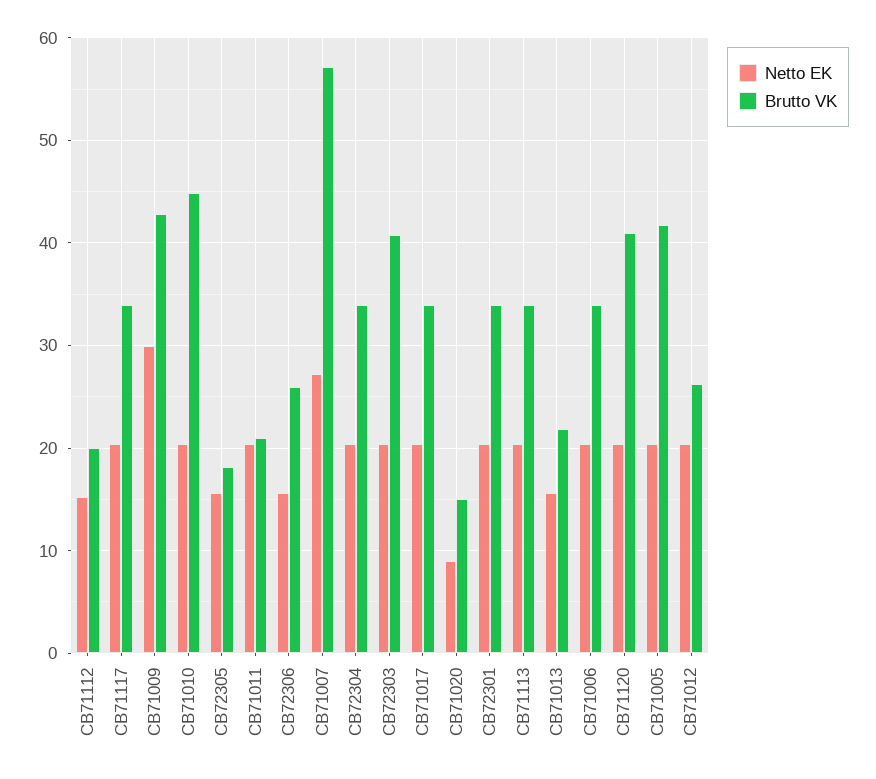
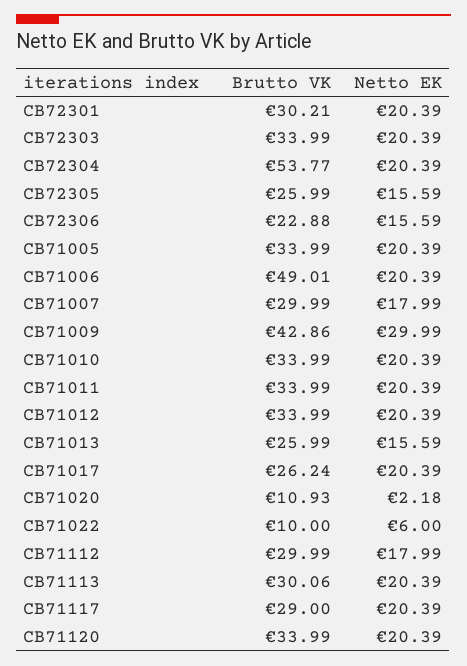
  {
    "Netto EK": {
-     "CB71112": 15,
+     "CB71112": 17.99,
      "CB71117": 20.39,
      "CB71009": 29.99,
      "CB71010": 20.39,
      "CB72305": 15.59,
      "CB71011": 20.39,
      "CB72306": 15.59,
-     "CB71007": 27,
+     "CB71007": 17.99,
      "CB72304": 20.39,
      "CB72303": 20.39,
      "CB71017": 20.39,
-     "CB71020": 9,
+     "CB71020": 2.18,
      "CB72301": 20.39,
      "CB71113": 20.39,
      "CB71013": 15.59,
      "CB71006": 20.39,
      "CB71120": 20.39,
      "CB71005": 20.39,
-     "CB71012": 20.39
+     "CB71012": 20.39,
+     "CB71022": 6
    },
    "Brutto VK": {
-     "CB71112": 20,
+     "CB71112": 29.99,
-     "CB71117": 34,
+     "CB71117": 29,
      "CB71009": 42.86,
-     "CB71010": 45,
+     "CB71010": 33.99,
-     "CB72305": 18,
+     "CB72305": 25.99,
-     "CB71011": 21,
+     "CB71011": 33.99,
-     "CB72306": 26,
+     "CB72306": 22.88,
-     "CB71007": 57,
+     "CB71007": 29.99,
-     "CB72304": 34,
+     "CB72304": 53.77,
-     "CB72303": 41,
+     "CB72303": 33.99,
-     "CB71017": 34,
+     "CB71017": 26.24,
-     "CB71020": 15,
+     "CB71020": 10.93,
-     "CB72301": 34,
+     "CB72301": 30.21,
-     "CB71113": 34,
+     "CB71113": 30.06,
-     "CB71013": 22,
+     "CB71013": 25.99,
-     "CB71006": 34,
+     "CB71006": 49.01,
-     "CB71120": 41,
+     "CB71120": 33.99,
-     "CB71005": 42,
+     "CB71005": 33.99,
-     "CB71012": 26
+     "CB71012": 33.99,
+     "CB71022": 10
    }
  }

